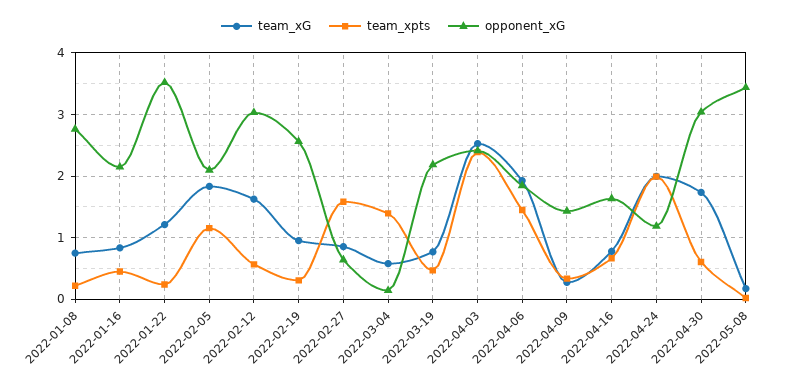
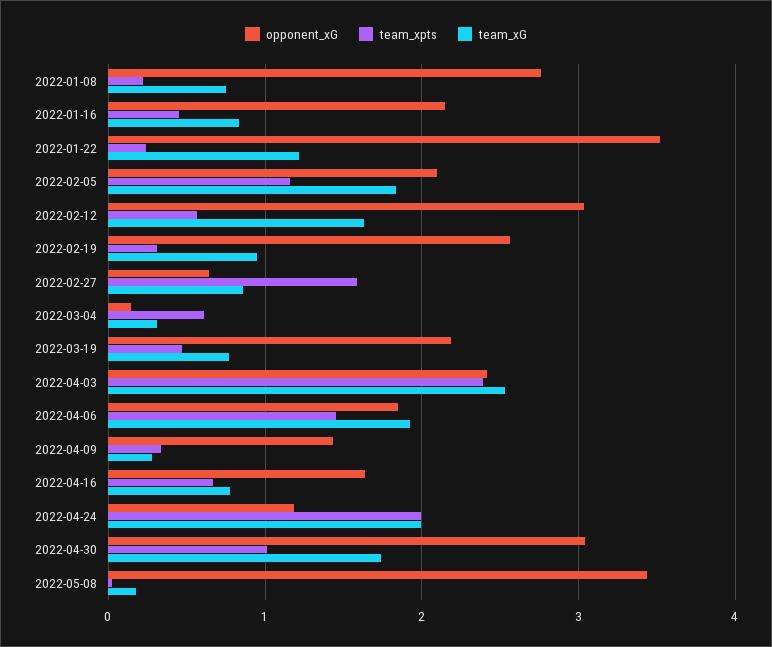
  {
    "team_xG": {
      "2022-01-08": 0.8,
      "2022-01-16": 0.8,
      "2022-01-22": 1.2,
      "2022-02-05": 1.8,
      "2022-02-12": 1.6,
      "2022-02-19": 1,
      "2022-02-27": 0.9,
-     "2022-03-04": 0.6,
+     "2022-03-04": 0.3,
      "2022-03-19": 0.8,
      "2022-04-03": 2.5,
      "2022-04-06": 1.9,
      "2022-04-09": 0.3,
      "2022-04-16": 0.8,
      "2022-04-24": 2,
      "2022-04-30": 1.7,
      "2022-05-08": 0.2
    },
    "team_xpts": {
      "2022-01-08": 0.2,
      "2022-01-16": 0.5,
      "2022-01-22": 0.2,
      "2022-02-05": 1.2,
      "2022-02-12": 0.6,
      "2022-02-19": 0.3,
      "2022-02-27": 1.6,
-     "2022-03-04": 1.4,
+     "2022-03-04": 0.6,
      "2022-03-19": 0.5,
      "2022-04-03": 2.4,
      "2022-04-06": 1.4,
      "2022-04-09": 0.3,
      "2022-04-16": 0.7,
      "2022-04-24": 2,
-     "2022-04-30": 0.6,
+     "2022-04-30": 1,
      "2022-05-08": 0
    },
    "opponent_xG": {
      "2022-01-08": 2.8,
      "2022-01-16": 2.1,
      "2022-01-22": 3.5,
      "2022-02-05": 2.1,
      "2022-02-12": 3,
      "2022-02-19": 2.6,
      "2022-02-27": 0.6,
      "2022-03-04": 0.1,
      "2022-03-19": 2.2,
      "2022-04-03": 2.4,
      "2022-04-06": 1.8,
      "2022-04-09": 1.4,
      "2022-04-16": 1.6,
      "2022-04-24": 1.2,
      "2022-04-30": 3,
      "2022-05-08": 3.4
    }
  }

